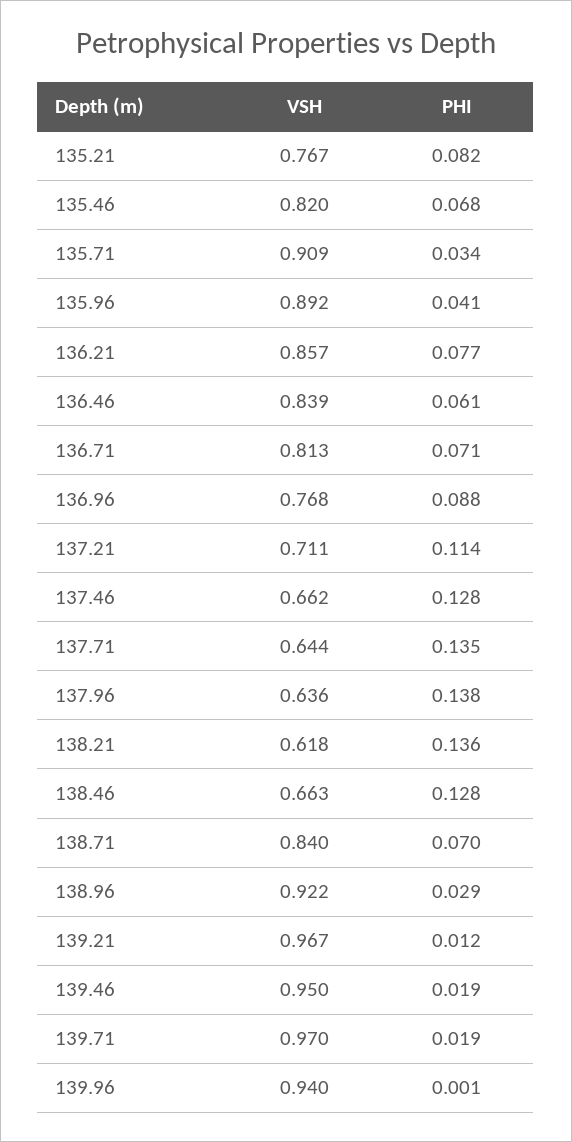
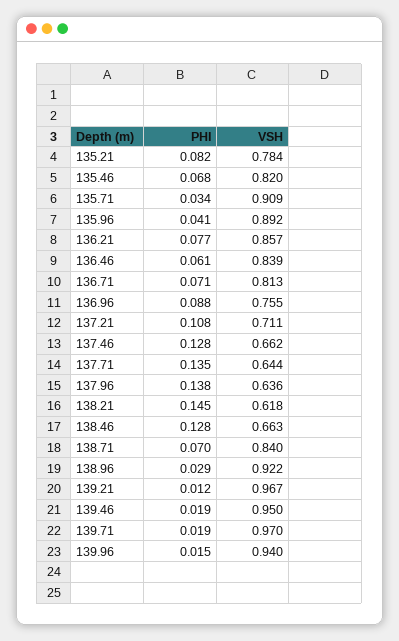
  {
    "VSH": {
-     "135.21": 0.767,
+     "135.21": 0.784,
      "135.46": 0.82,
      "135.71": 0.909,
      "135.96": 0.892,
      "136.21": 0.857,
      "136.46": 0.839,
      "136.71": 0.813,
-     "136.96": 0.768,
+     "136.96": 0.755,
      "137.21": 0.711,
      "137.46": 0.662,
      "137.71": 0.644,
      "137.96": 0.636,
      "138.21": 0.618,
      "138.46": 0.663,
      "138.71": 0.84,
      "138.96": 0.922,
      "139.21": 0.967,
      "139.46": 0.95,
      "139.71": 0.97,
      "139.96": 0.94
    },
    "PHI": {
      "135.21": 0.082,
      "135.46": 0.068,
      "135.71": 0.034,
      "135.96": 0.041,
      "136.21": 0.077,
      "136.46": 0.061,
      "136.71": 0.071,
      "136.96": 0.088,
-     "137.21": 0.114,
+     "137.21": 0.108,
      "137.46": 0.128,
      "137.71": 0.135,
      "137.96": 0.138,
-     "138.21": 0.136,
+     "138.21": 0.145,
      "138.46": 0.128,
      "138.71": 0.07,
      "138.96": 0.029,
      "139.21": 0.012,
      "139.46": 0.019,
      "139.71": 0.019,
-     "139.96": 0.001
+     "139.96": 0.015
    }
  }

